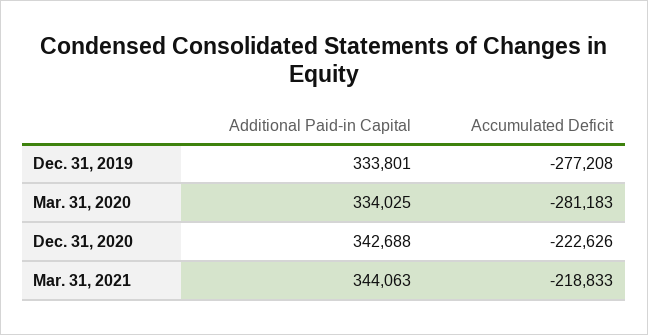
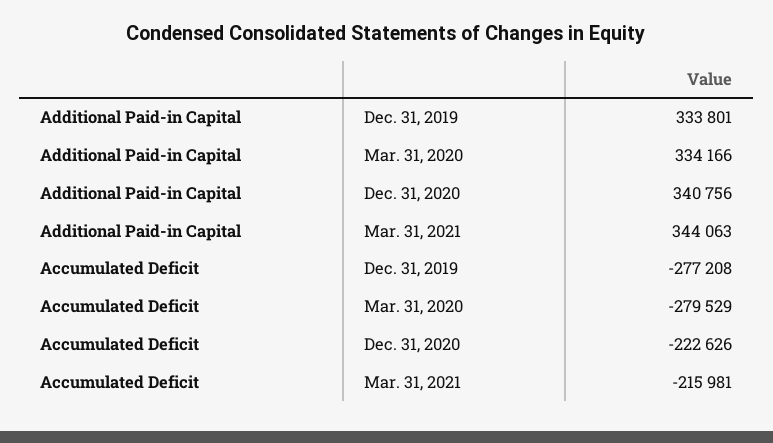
  {
    "Additional Paid-in Capital": {
      "Dec. 31, 2019": 333801,
-     "Mar. 31, 2020": 334025,
+     "Mar. 31, 2020": 334166,
-     "Dec. 31, 2020": 342688,
+     "Dec. 31, 2020": 340756,
      "Mar. 31, 2021": 344063
    },
    "Accumulated Deficit": {
      "Dec. 31, 2019": -277208,
-     "Mar. 31, 2020": -281183,
+     "Mar. 31, 2020": -279529,
      "Dec. 31, 2020": -222626,
-     "Mar. 31, 2021": -218833
+     "Mar. 31, 2021": -215981
    }
  }

